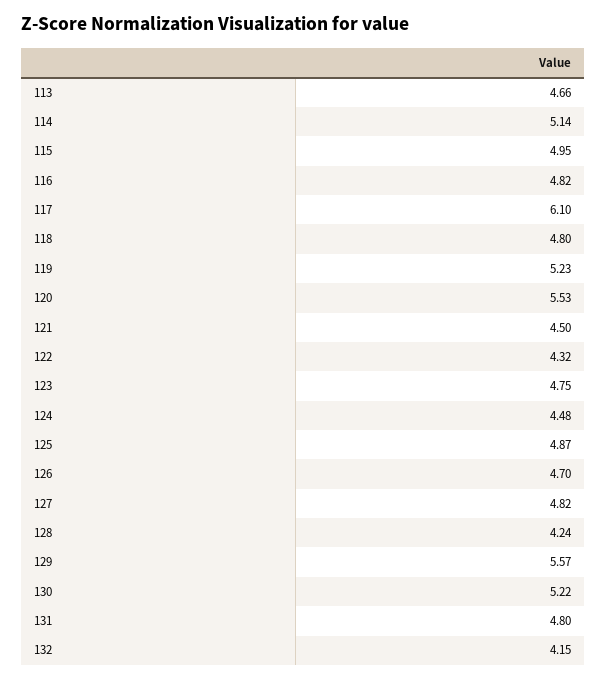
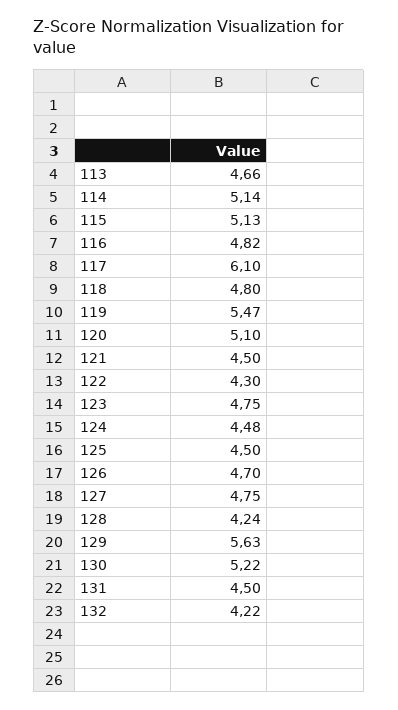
  {
    "113": 4.66,
    "114": 5.14,
-   "115": 4.95,
+   "115": 5.13,
    "116": 4.82,
    "117": 6.1,
    "118": 4.8,
-   "119": 5.23,
+   "119": 5.47,
-   "120": 5.53,
+   "120": 5.1,
    "121": 4.5,
-   "122": 4.32,
+   "122": 4.3,
    "123": 4.75,
    "124": 4.48,
-   "125": 4.87,
+   "125": 4.5,
    "126": 4.7,
-   "127": 4.82,
+   "127": 4.75,
    "128": 4.24,
-   "129": 5.57,
+   "129": 5.63,
    "130": 5.22,
-   "131": 4.8,
+   "131": 4.5,
-   "132": 4.15
+   "132": 4.22
  }

